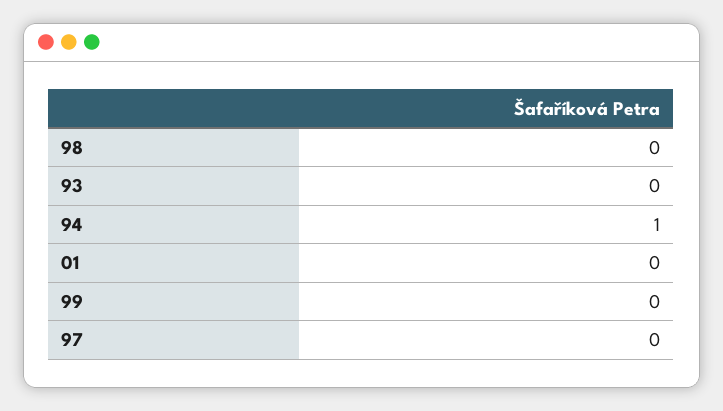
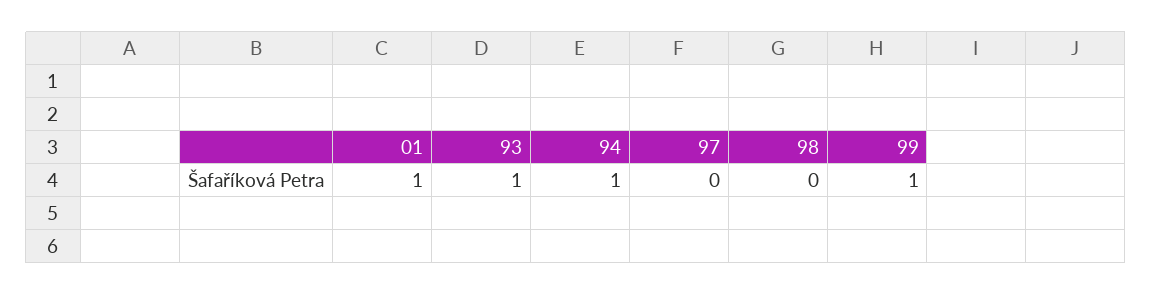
  {
    "98": 0,
-   "93": 0,
+   "93": 1,
    "94": 1,
-   "01": 0,
+   "01": 1,
-   "99": 0,
+   "99": 1,
    "97": 0
  }

